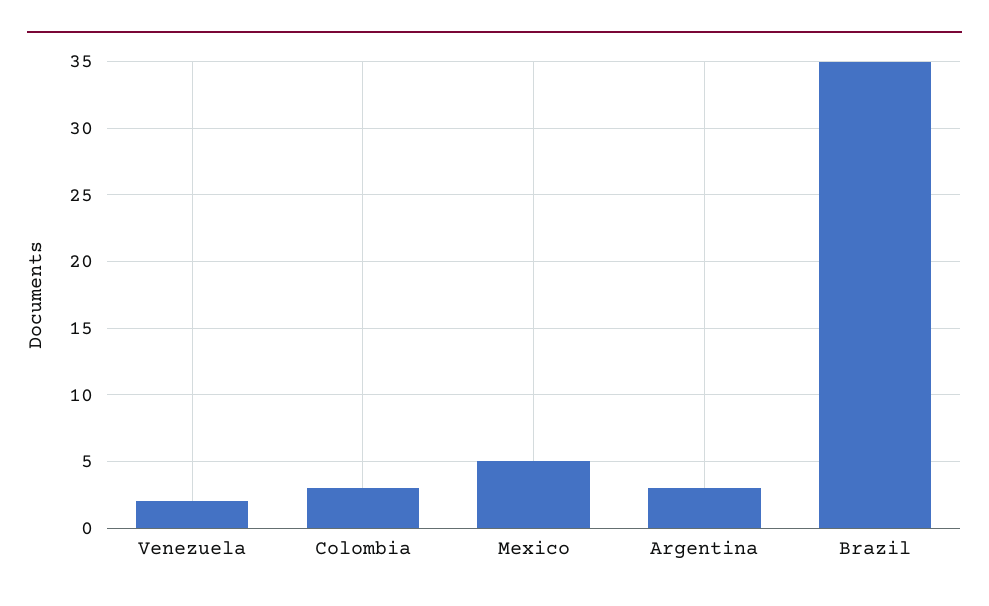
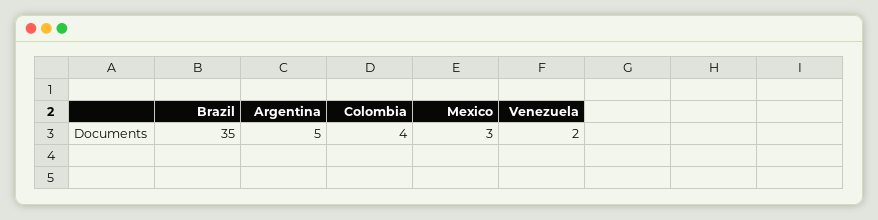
  {
    "Venezuela": 2,
-   "Colombia": 3,
+   "Colombia": 4,
-   "Mexico": 5,
+   "Mexico": 3,
-   "Argentina": 3,
+   "Argentina": 5,
    "Brazil": 35
  }

